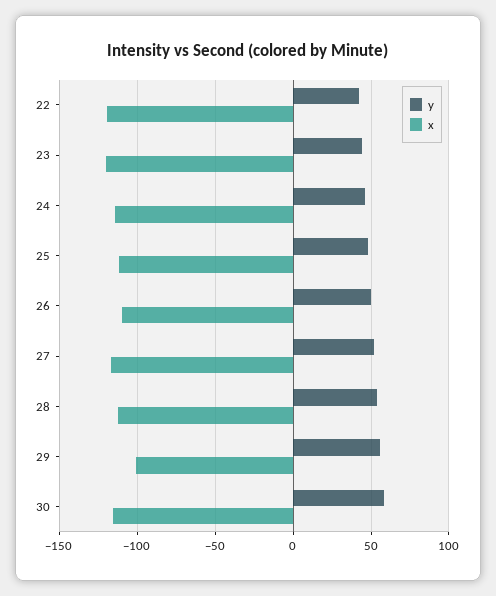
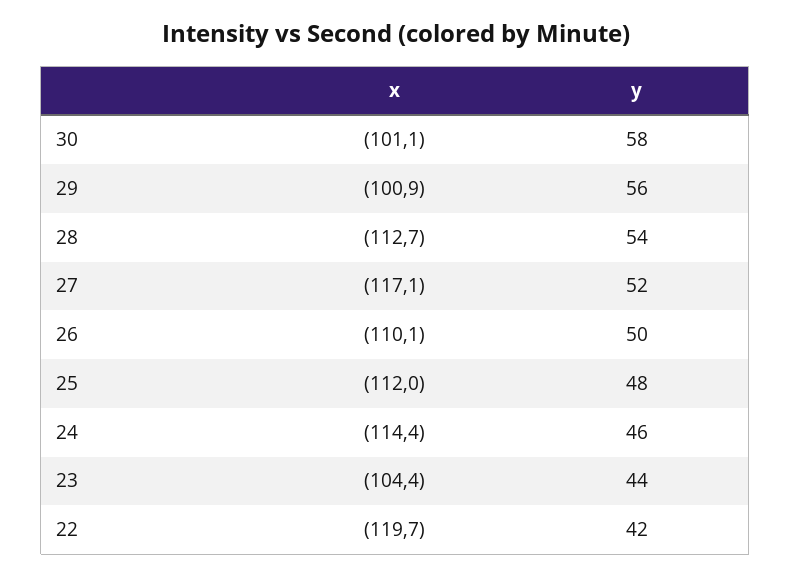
  {
    "y": {
      "22": 42,
      "23": 44,
      "24": 46,
      "25": 48,
      "26": 50,
      "27": 52,
      "28": 54,
      "29": 56,
      "30": 58
    },
    "x": {
      "22": -119.7,
-     "23": -120,
+     "23": -104.4,
      "24": -114.4,
      "25": -112,
      "26": -110.1,
      "27": -117.1,
      "28": -112.7,
      "29": -100.9,
-     "30": -115
+     "30": -101.1
    }
  }

